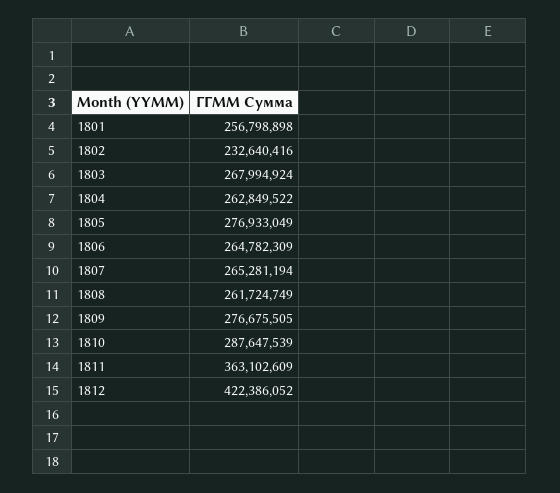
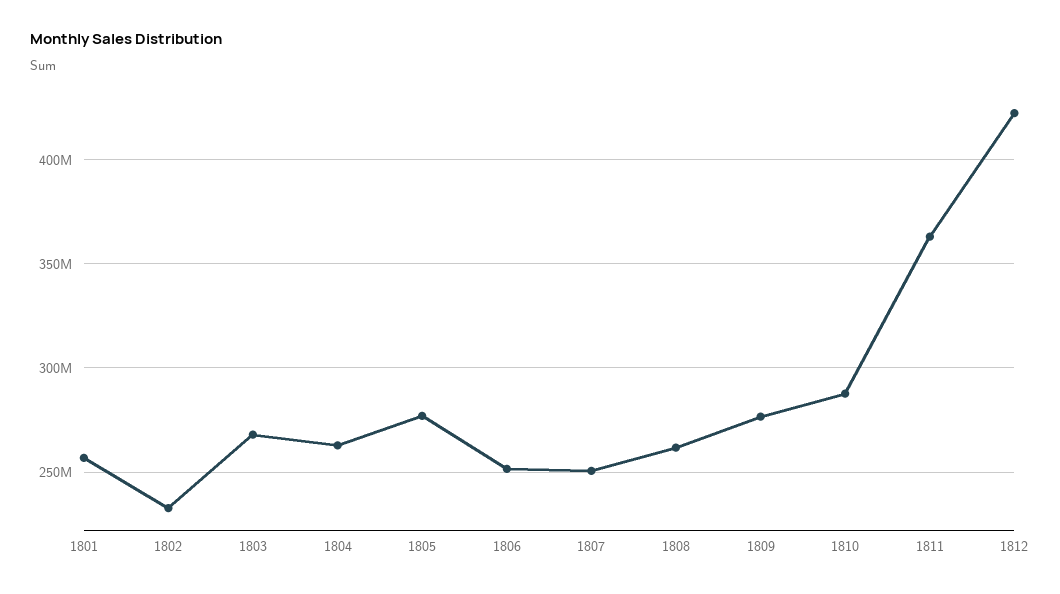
  {
    "1801": 256798898,
    "1802": 232640416,
    "1803": 267994924,
    "1804": 262849522,
    "1805": 276933049,
-   "1806": 264782309,
+   "1806": 250000000,
-   "1807": 265281194,
+   "1807": 250000000,
    "1808": 261724749,
    "1809": 276675505,
    "1810": 287647539,
    "1811": 363102609,
    "1812": 422386052
  }

